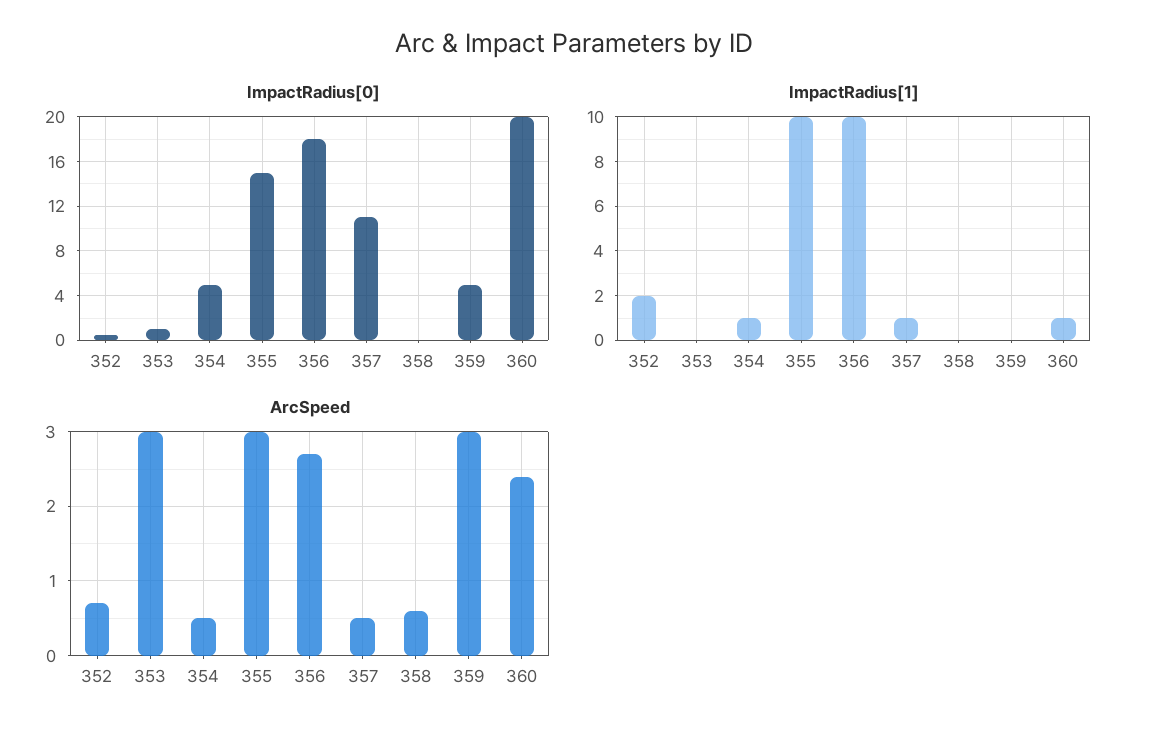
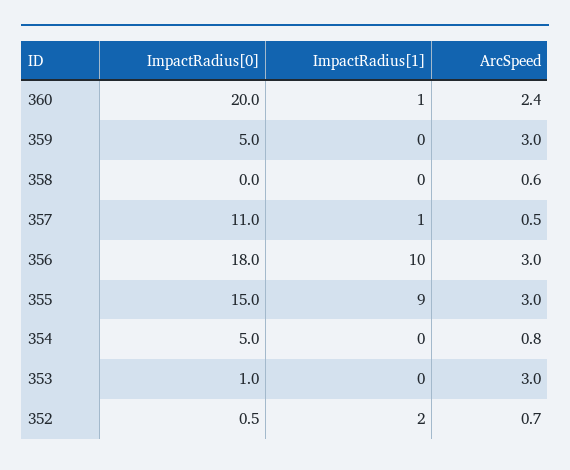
  {
    "ImpactRadius[0]": {
      "352": 0.5,
      "353": 1,
      "354": 5,
      "355": 15,
      "356": 18,
      "357": 11,
      "358": 0,
      "359": 5,
      "360": 20
    },
    "ImpactRadius[1]": {
      "352": 2,
      "353": 0,
-     "354": 1,
+     "354": 0,
-     "355": 10,
+     "355": 9,
      "356": 10,
      "357": 1,
      "358": 0,
      "359": 0,
      "360": 1
    },
    "ArcSpeed": {
      "352": 0.7,
      "353": 3,
-     "354": 0.5,
+     "354": 0.8,
      "355": 3,
-     "356": 2.7,
+     "356": 3,
      "357": 0.5,
      "358": 0.6,
      "359": 3,
      "360": 2.4
    }
  }

